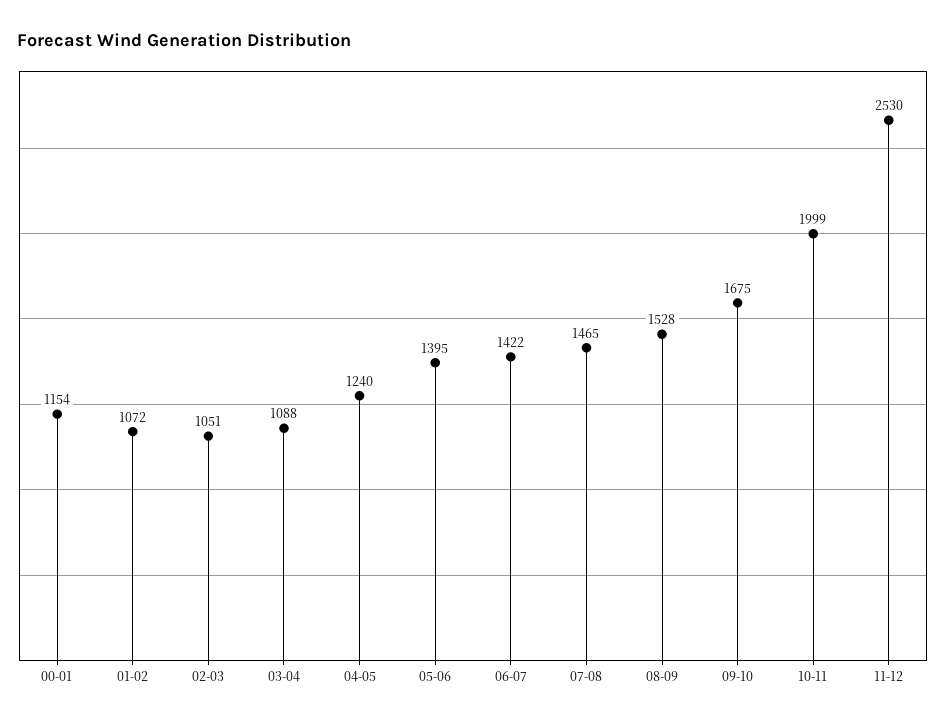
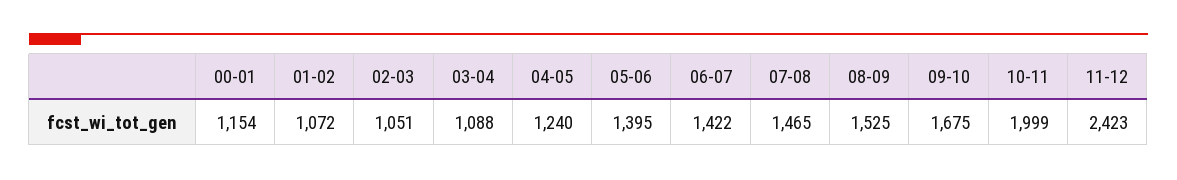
  {
    "00-01": 1154,
    "01-02": 1072,
    "02-03": 1051,
    "03-04": 1088,
    "04-05": 1240,
    "05-06": 1395,
    "06-07": 1422,
    "07-08": 1465,
-   "08-09": 1528,
+   "08-09": 1525,
    "09-10": 1675,
    "10-11": 1999,
-   "11-12": 2530
+   "11-12": 2423
  }

